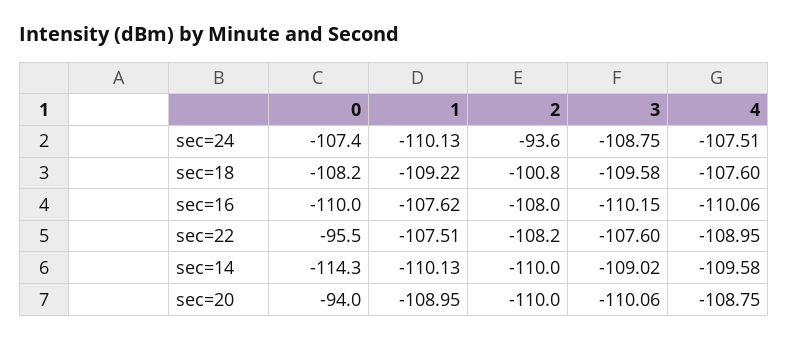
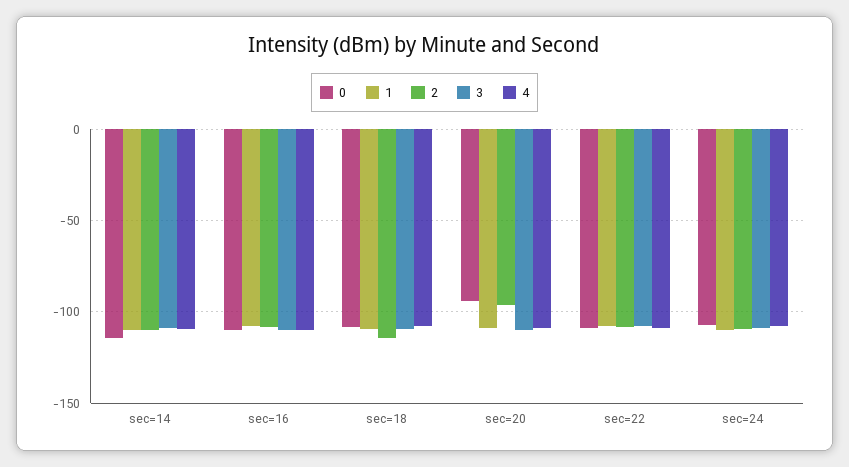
  {
    "0": {
      "sec=24": -107.4,
      "sec=18": -108.2,
      "sec=16": -110,
-     "sec=22": -95.5,
+     "sec=22": -110,
      "sec=14": -114.3,
      "sec=20": -94
    },
    "1": {
      "sec=24": -110.13,
      "sec=18": -109.22,
      "sec=16": -107.62,
      "sec=22": -107.51,
      "sec=14": -110.13,
      "sec=20": -108.95
    },
    "2": {
-     "sec=24": -93.6,
+     "sec=24": -110,
-     "sec=18": -100.8,
+     "sec=18": -115,
      "sec=16": -108,
      "sec=22": -108.2,
      "sec=14": -110,
-     "sec=20": -110
+     "sec=20": -95
    },
    "3": {
      "sec=24": -108.75,
      "sec=18": -109.58,
      "sec=16": -110.15,
      "sec=22": -107.6,
      "sec=14": -109.02,
      "sec=20": -110.06
    },
    "4": {
      "sec=24": -107.51,
      "sec=18": -107.6,
      "sec=16": -110.06,
      "sec=22": -108.95,
      "sec=14": -109.58,
      "sec=20": -108.75
    }
  }

